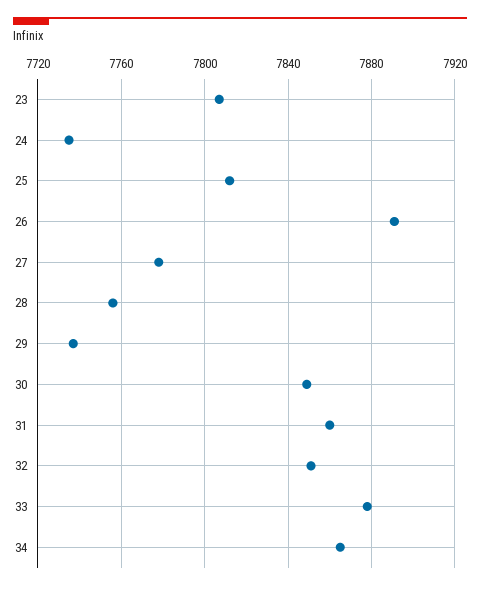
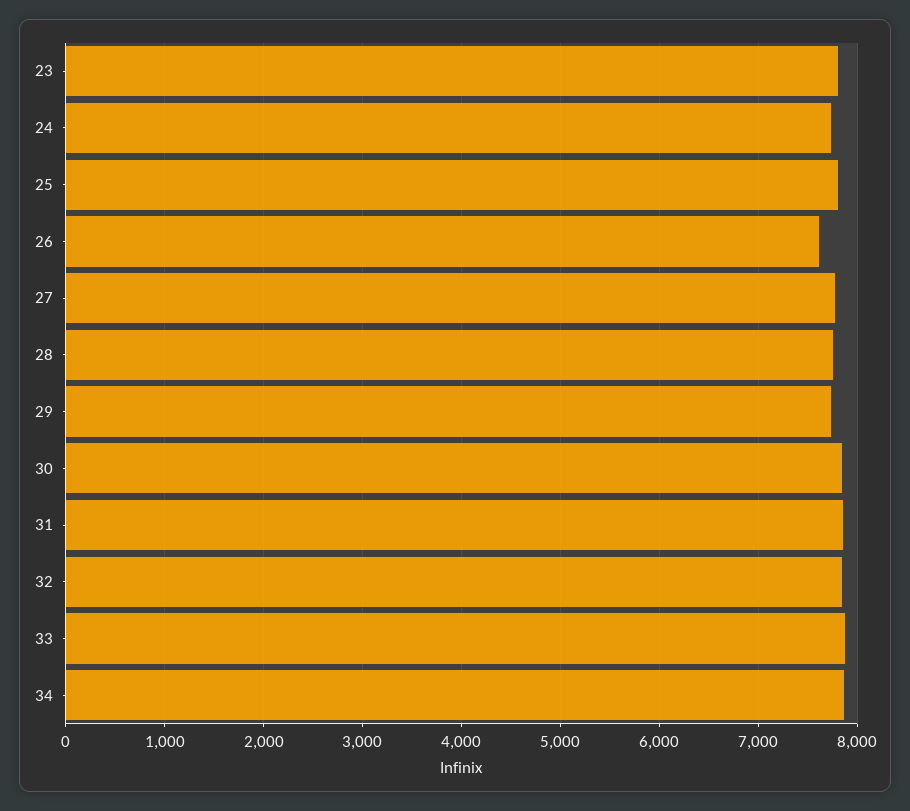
  {
    "23": 7805,
    "24": 7735,
    "25": 7810,
-   "26": 7890,
+   "26": 7600,
    "27": 7780,
    "28": 7755,
    "29": 7735,
    "30": 7850,
    "31": 7860,
    "32": 7850,
    "33": 7880,
    "34": 7865
  }

